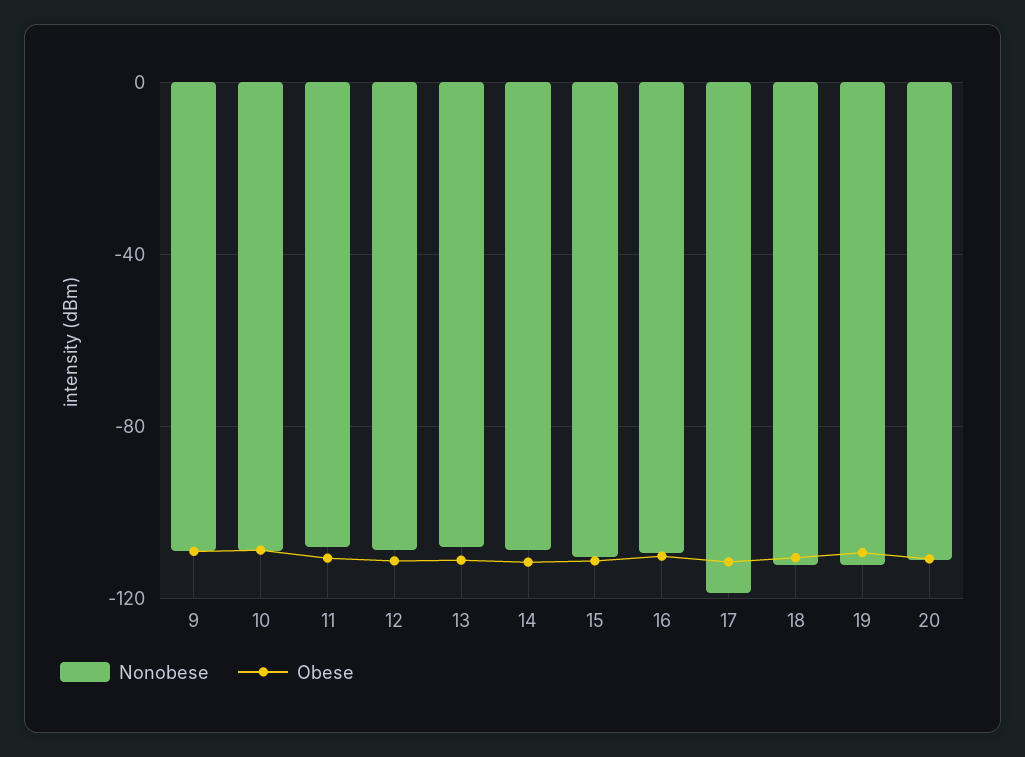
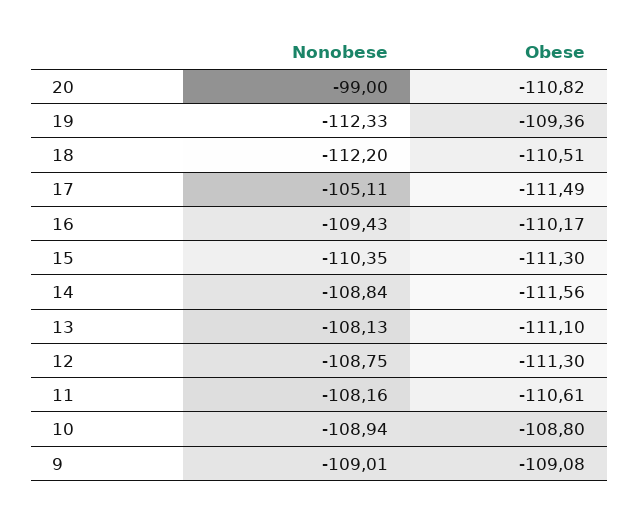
  {
    "Nonobese": {
      "9": -109.01,
      "10": -108.94,
      "11": -108.16,
      "12": -108.75,
      "13": -108.13,
      "14": -108.84,
      "15": -110.35,
      "16": -109.43,
-     "17": -120,
+     "17": -105.11,
      "18": -112.2,
      "19": -112.33,
-     "20": -110
+     "20": -99
    },
    "Obese": {
      "9": -109.08,
      "10": -108.8,
      "11": -110.61,
      "12": -111.3,
      "13": -111.1,
      "14": -111.56,
      "15": -111.3,
      "16": -110.17,
      "17": -111.49,
      "18": -110.51,
      "19": -109.36,
      "20": -110.82
    }
  }

